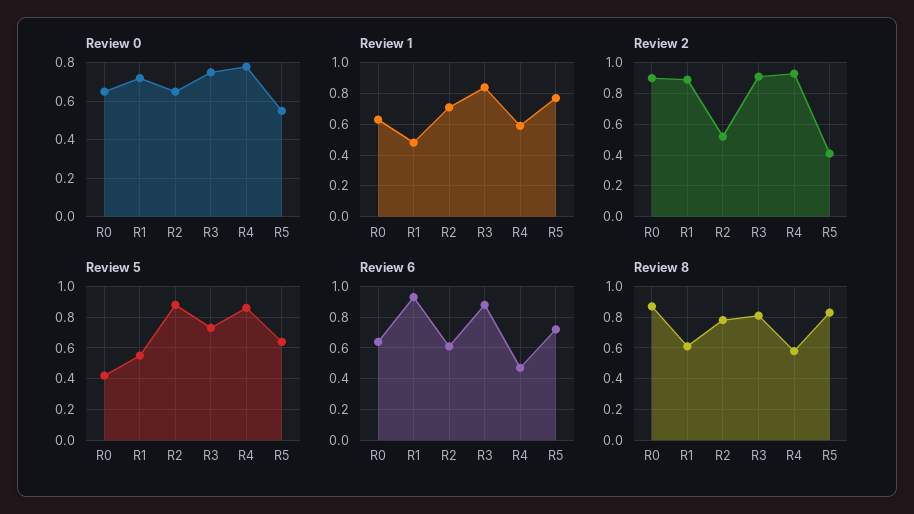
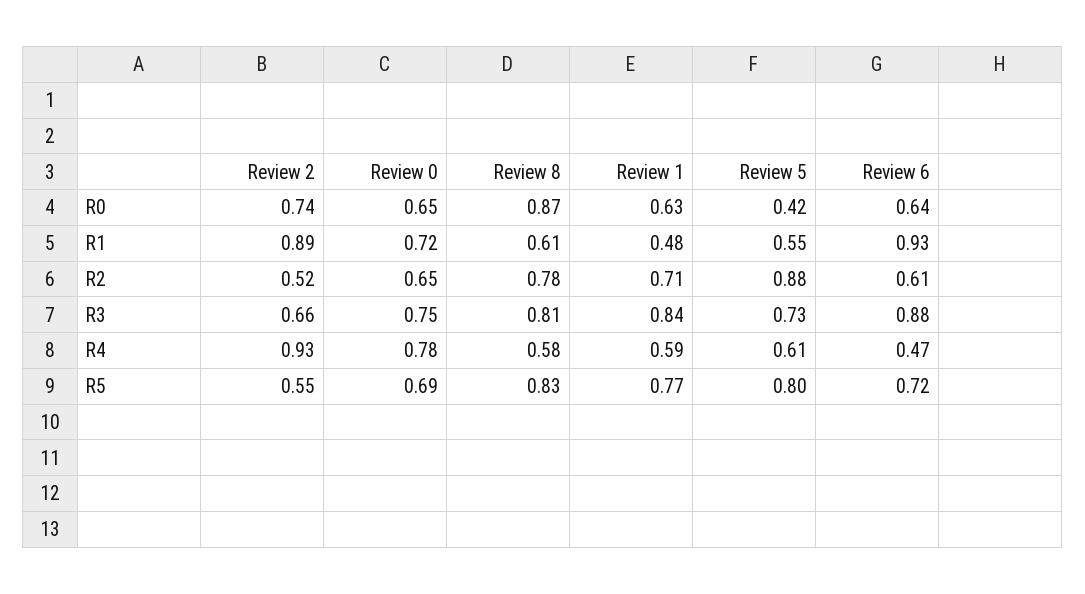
  {
    "Review 0": {
      "R0": 0.65,
      "R1": 0.72,
      "R2": 0.65,
      "R3": 0.75,
      "R4": 0.78,
-     "R5": 0.55
+     "R5": 0.69
    },
    "Review 1": {
      "R0": 0.63,
      "R1": 0.48,
      "R2": 0.71,
      "R3": 0.84,
      "R4": 0.59,
      "R5": 0.77
    },
    "Review 2": {
-     "R0": 0.9,
+     "R0": 0.74,
      "R1": 0.89,
      "R2": 0.52,
-     "R3": 0.9,
+     "R3": 0.66,
      "R4": 0.93,
-     "R5": 0.4
+     "R5": 0.55
    },
    "Review 5": {
      "R0": 0.42,
      "R1": 0.55,
      "R2": 0.88,
      "R3": 0.73,
-     "R4": 0.85,
+     "R4": 0.61,
-     "R5": 0.65
+     "R5": 0.8
    },
    "Review 6": {
      "R0": 0.64,
      "R1": 0.93,
      "R2": 0.61,
      "R3": 0.88,
      "R4": 0.47,
      "R5": 0.72
    },
    "Review 8": {
      "R0": 0.87,
      "R1": 0.61,
      "R2": 0.78,
      "R3": 0.81,
      "R4": 0.58,
      "R5": 0.83
    }
  }

